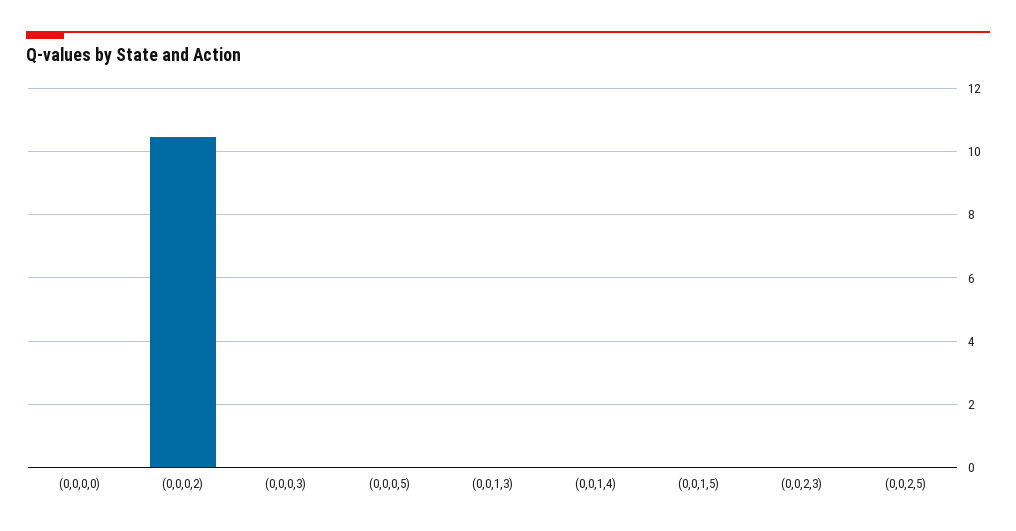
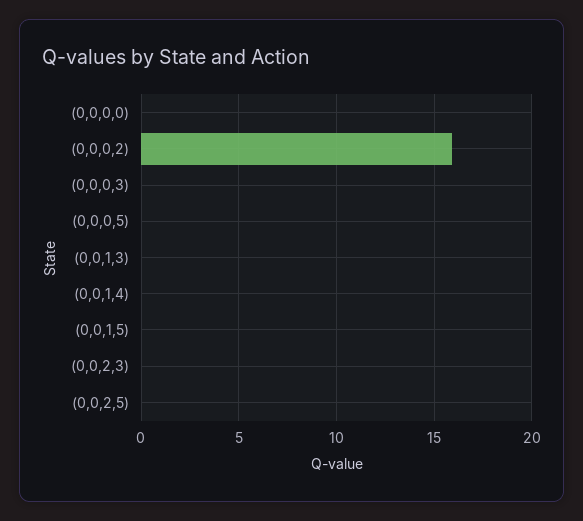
  {
    "(0,0,0,0)": 0,
-   "(0,0,0,2)": 10.4,
+   "(0,0,0,2)": 16,
    "(0,0,0,3)": 0,
    "(0,0,0,5)": 0,
    "(0,0,1,3)": 0,
    "(0,0,1,4)": 0,
    "(0,0,1,5)": 0,
    "(0,0,2,3)": 0,
    "(0,0,2,5)": 0
  }

